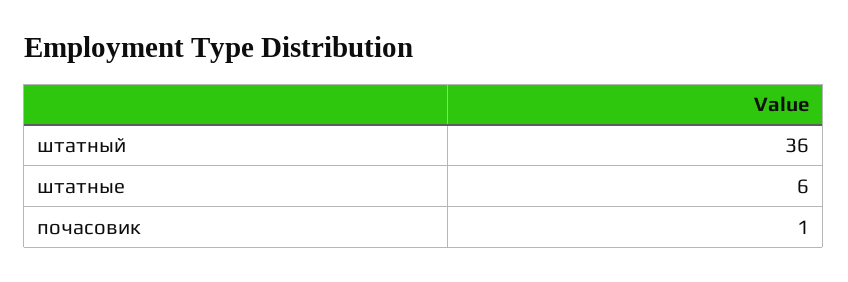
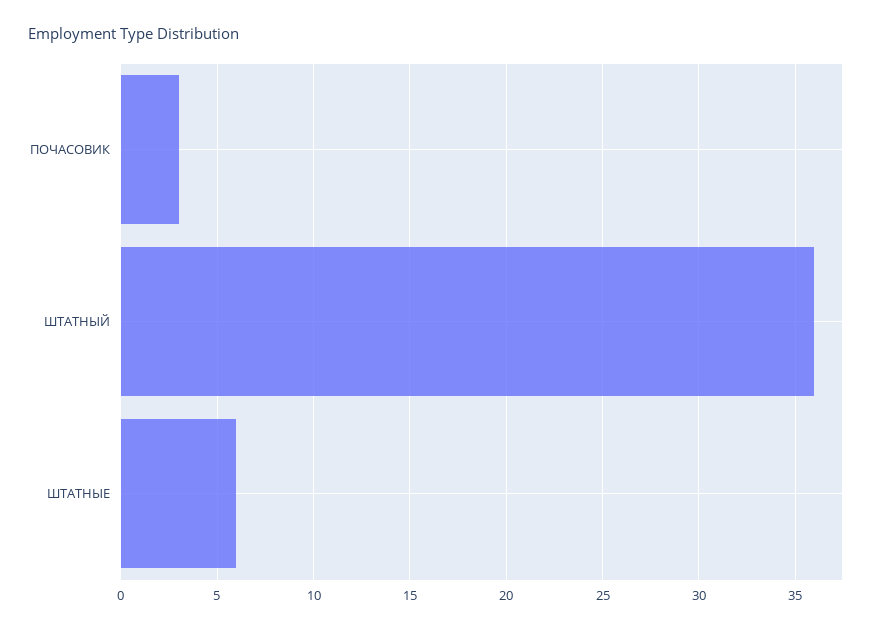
  {
    "штатный": 36,
    "штатные": 6,
-   "почасовик": 1
+   "почасовик": 3
  }

